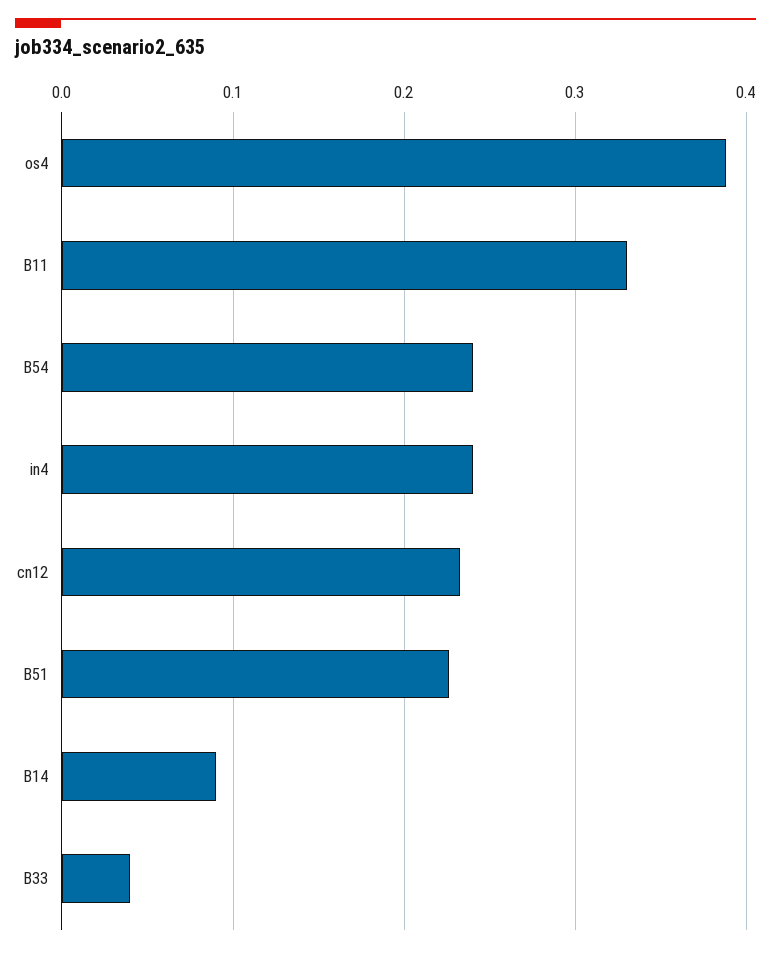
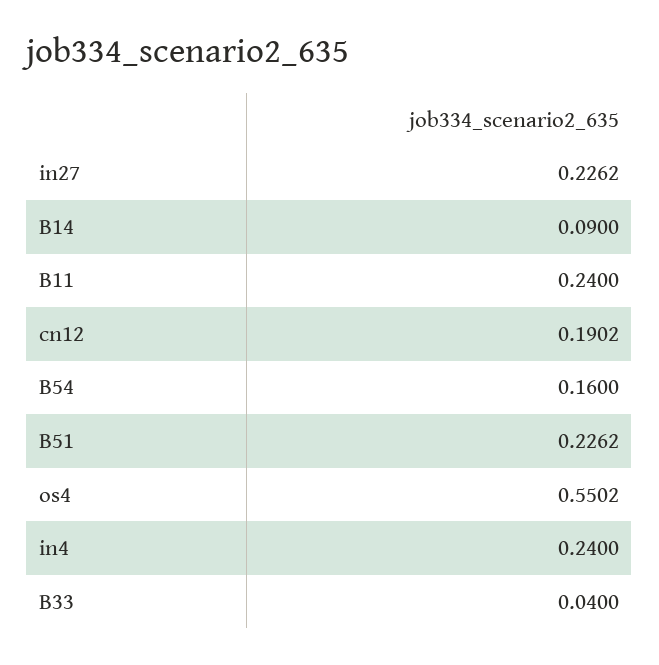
  {
-   "os4": 0.39,
+   "os4": 0.5502,
-   "B11": 0.33,
+   "B11": 0.24,
-   "B54": 0.24,
+   "B54": 0.16,
    "in4": 0.24,
-   "cn12": 0.23,
+   "cn12": 0.1902,
    "B51": 0.2262,
    "B14": 0.09,
-   "B33": 0.04
+   "B33": 0.04,
+   "in27": 0.2262
  }

